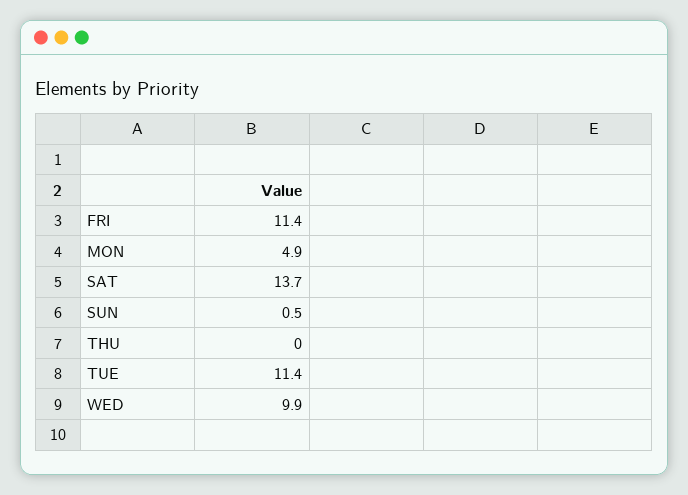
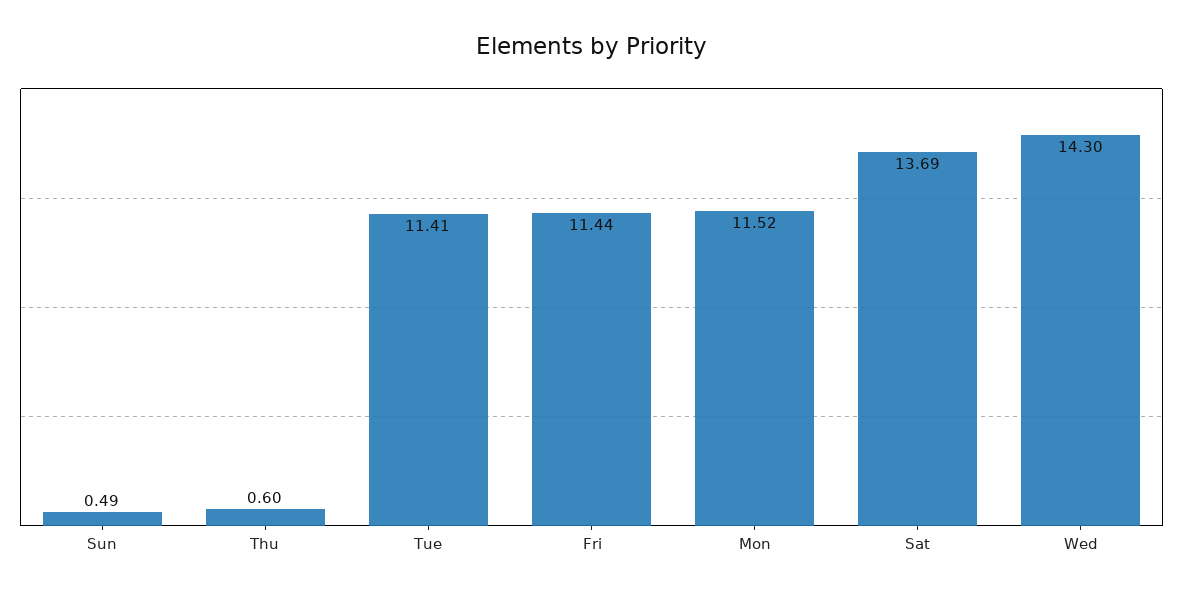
  {
    "FRI": 11.44,
-   "MON": 4.9,
+   "MON": 11.52,
    "SAT": 13.69,
    "SUN": 0.49,
-   "THU": 0,
+   "THU": 0.6,
    "TUE": 11.41,
-   "WED": 9.9
+   "WED": 14.3
  }

